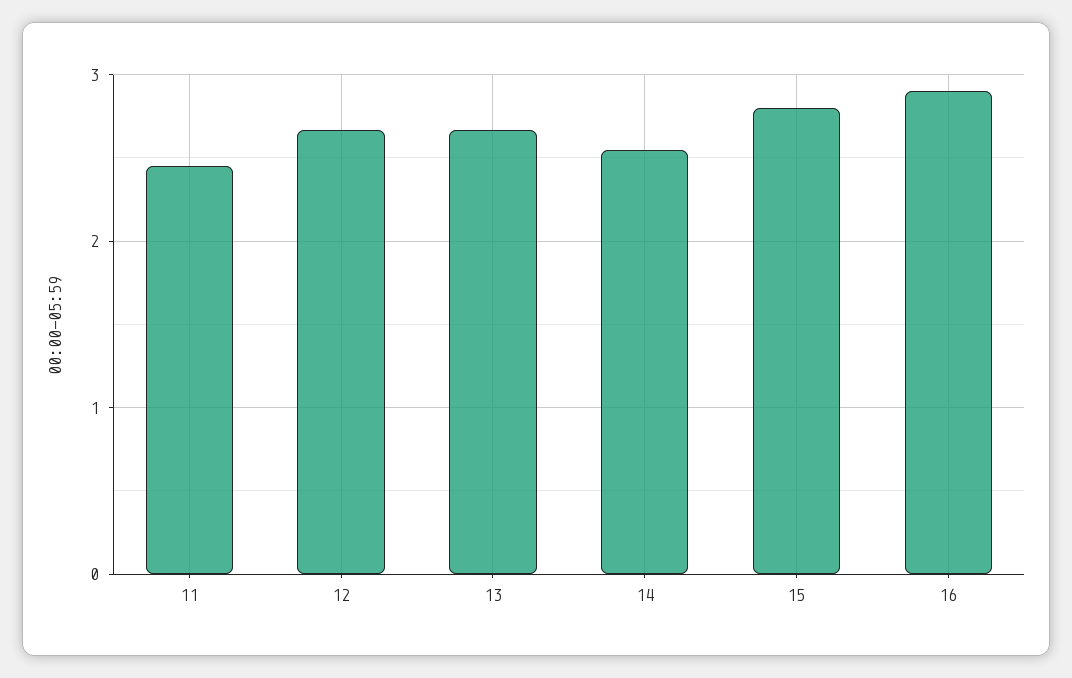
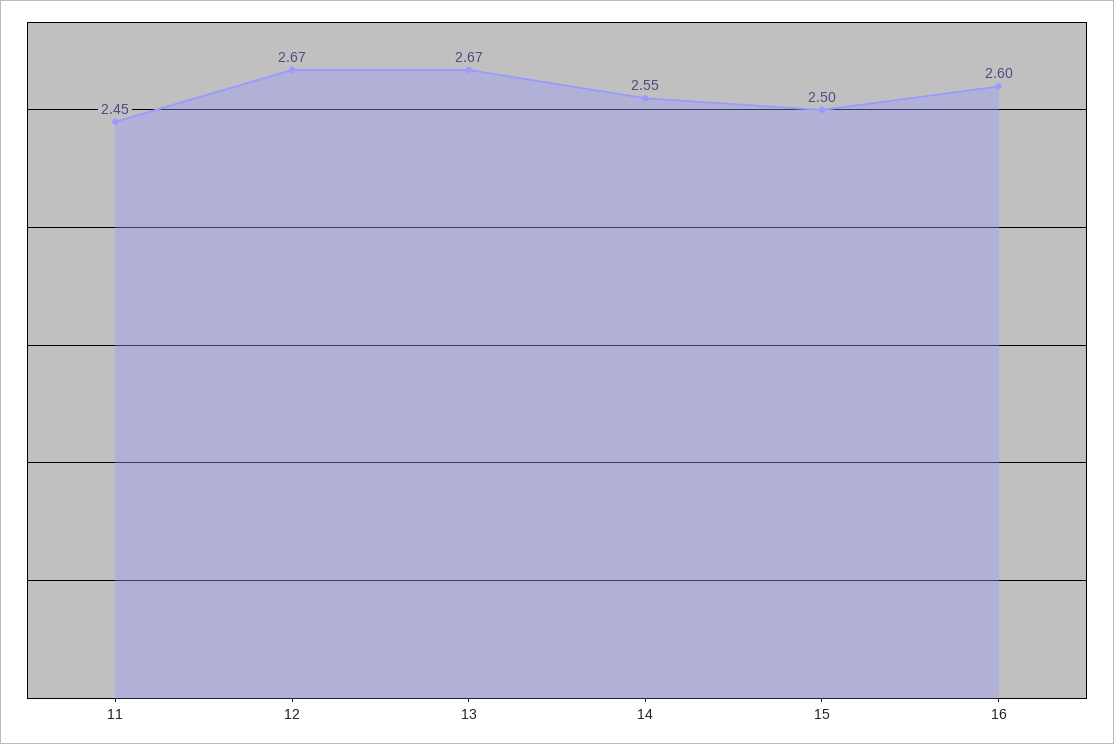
  {
    "11": 2.45,
    "12": 2.67,
    "13": 2.67,
    "14": 2.55,
-   "15": 2.8,
+   "15": 2.5,
-   "16": 2.9
+   "16": 2.6
  }

